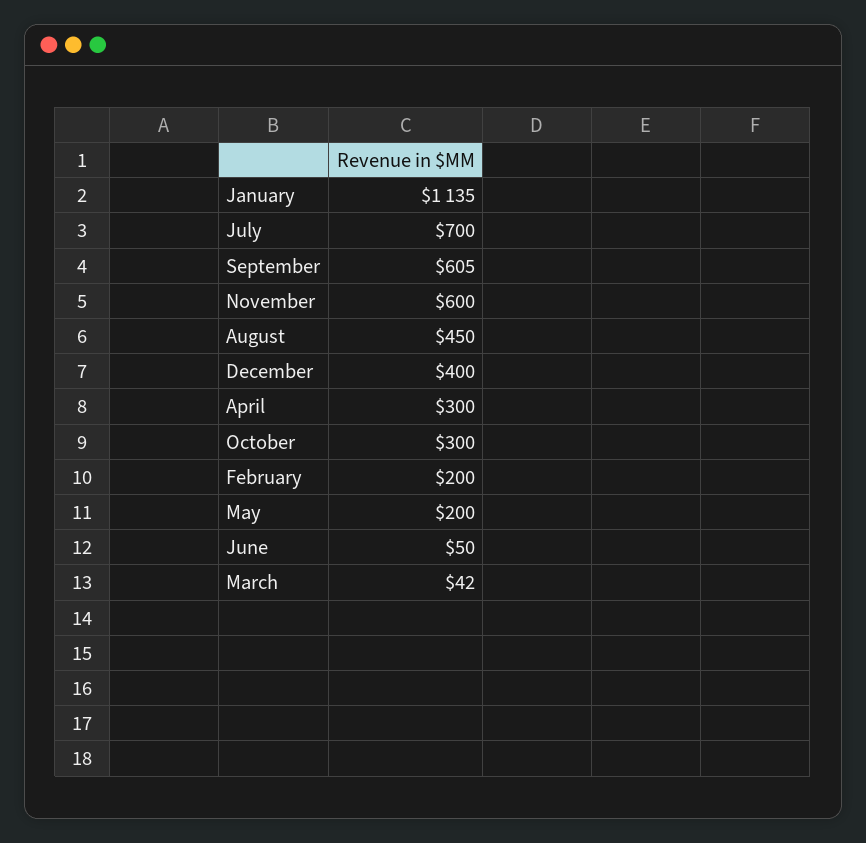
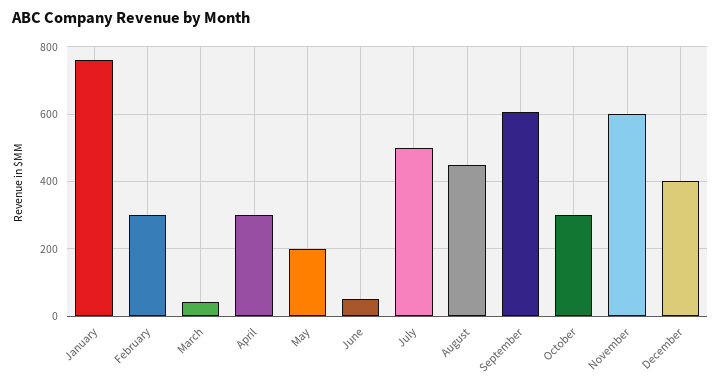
  {
-   "January": 1135,
+   "January": 760,
-   "July": 700,
+   "July": 500,
    "September": 605,
    "November": 600,
    "August": 450,
    "December": 400,
    "April": 300,
    "October": 300,
-   "February": 200,
+   "February": 300,
    "May": 200,
    "June": 50,
    "March": 42
  }

